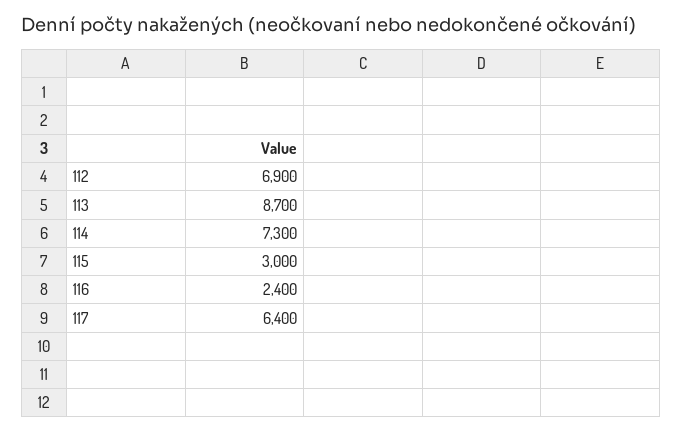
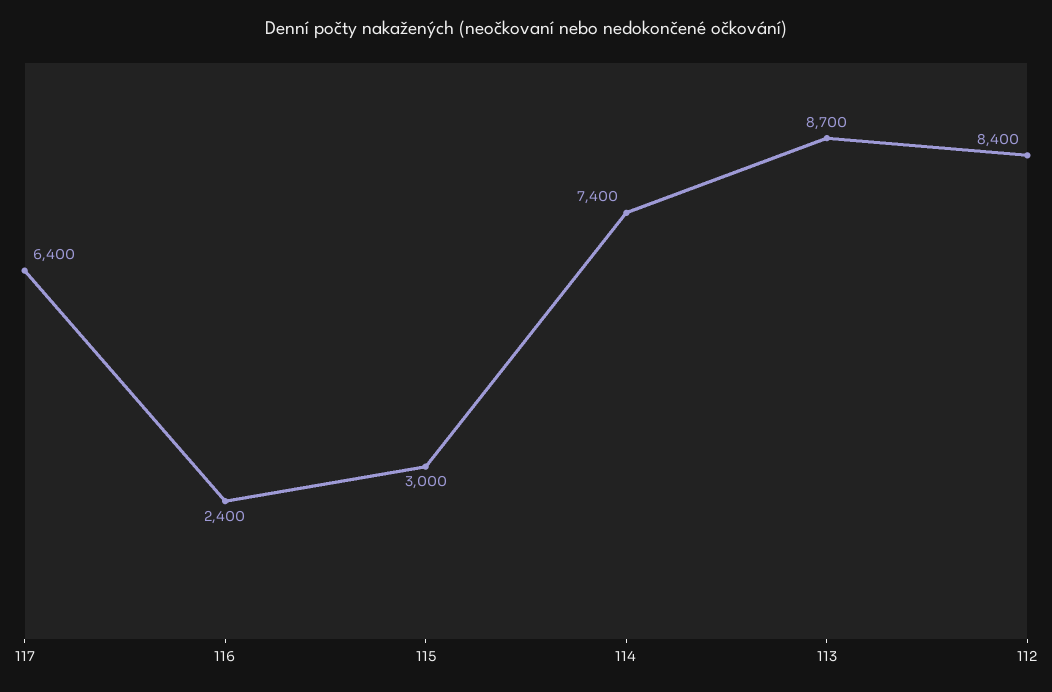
  {
-   "112": 6900,
+   "112": 8400,
    "113": 8700,
-   "114": 7300,
+   "114": 7400,
    "115": 3000,
    "116": 2400,
    "117": 6400
  }

